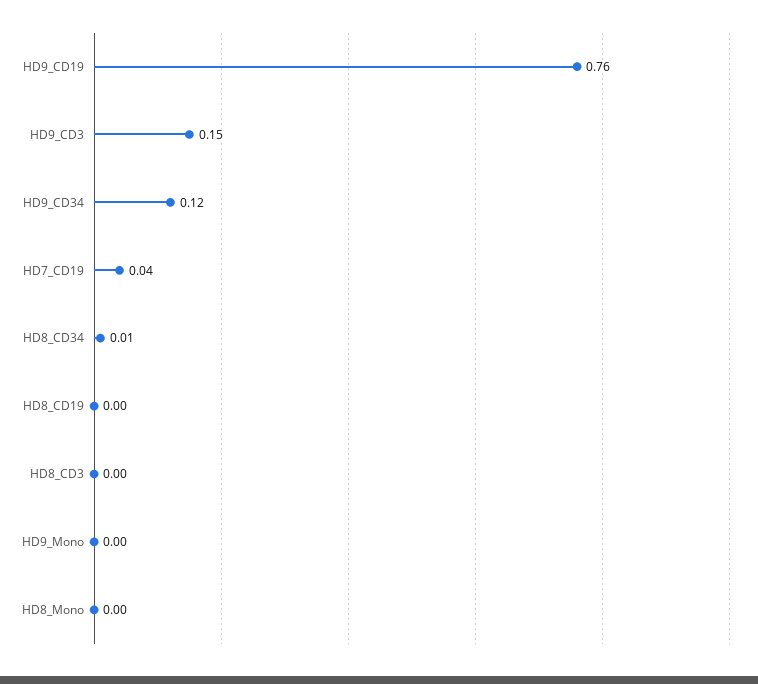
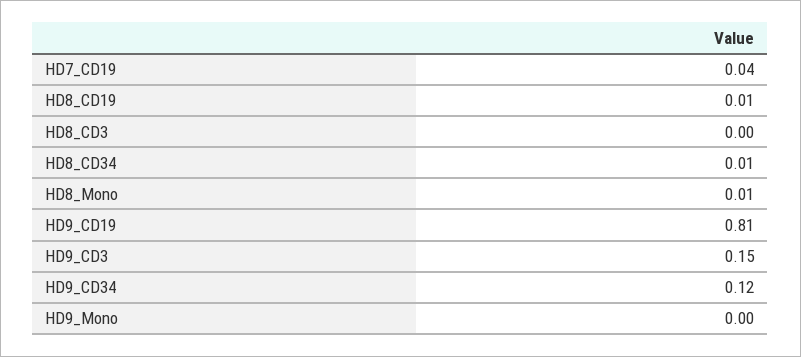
  {
-   "HD9_CD19": 0.76,
+   "HD9_CD19": 0.81,
    "HD9_CD3": 0.15,
    "HD9_CD34": 0.12,
    "HD7_CD19": 0.04,
    "HD8_CD34": 0.01,
-   "HD8_CD19": 0,
+   "HD8_CD19": 0.01,
    "HD8_CD3": 0,
    "HD9_Mono": 0,
-   "HD8_Mono": 0
+   "HD8_Mono": 0.01
  }

